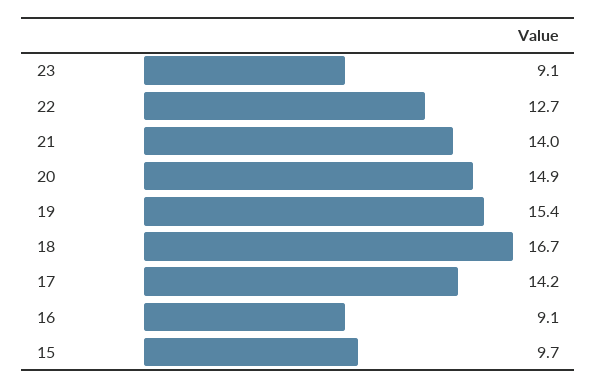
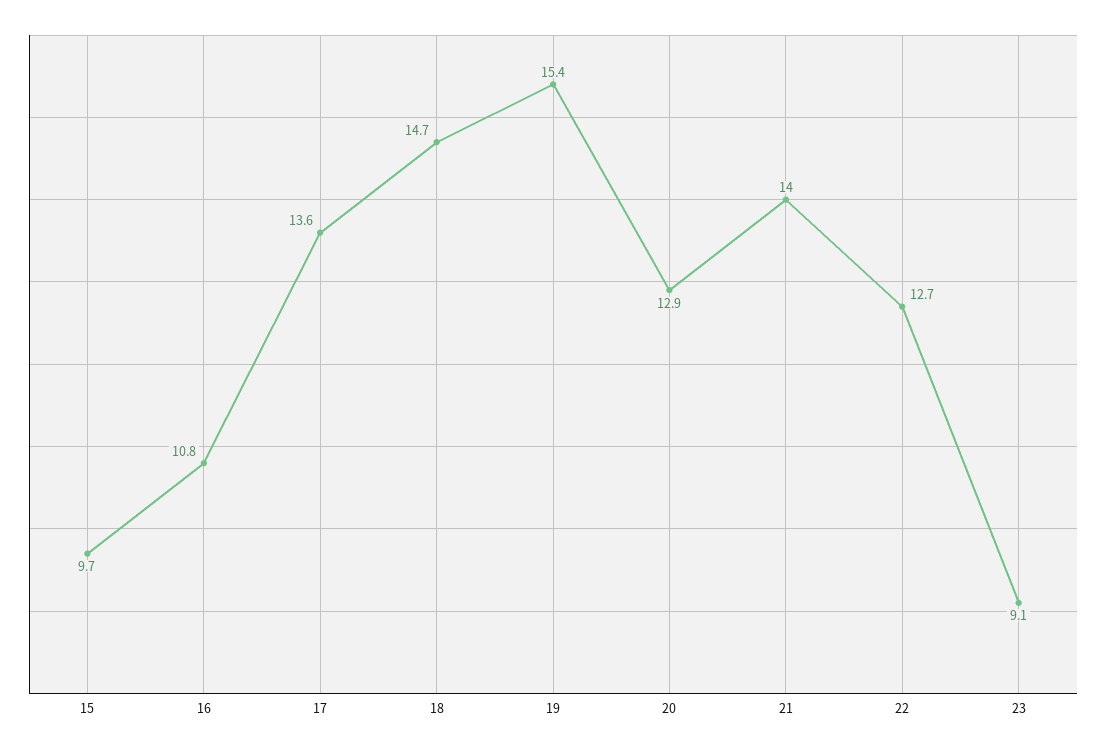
  {
    "23": 9.1,
    "22": 12.7,
    "21": 14,
-   "20": 14.9,
+   "20": 12.9,
    "19": 15.4,
-   "18": 16.7,
+   "18": 14.7,
-   "17": 14.2,
+   "17": 13.6,
-   "16": 9.1,
+   "16": 10.8,
    "15": 9.7
  }

